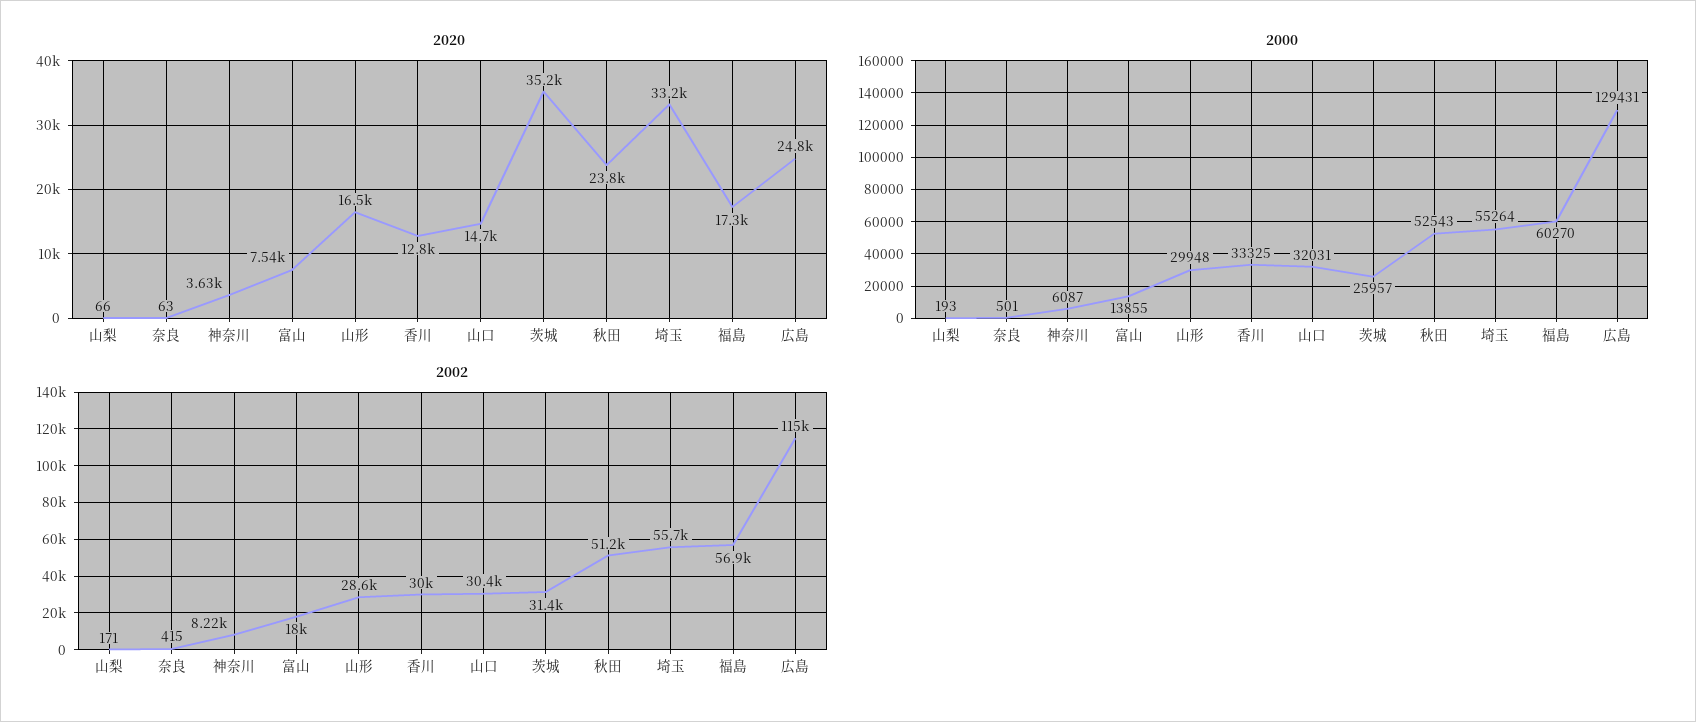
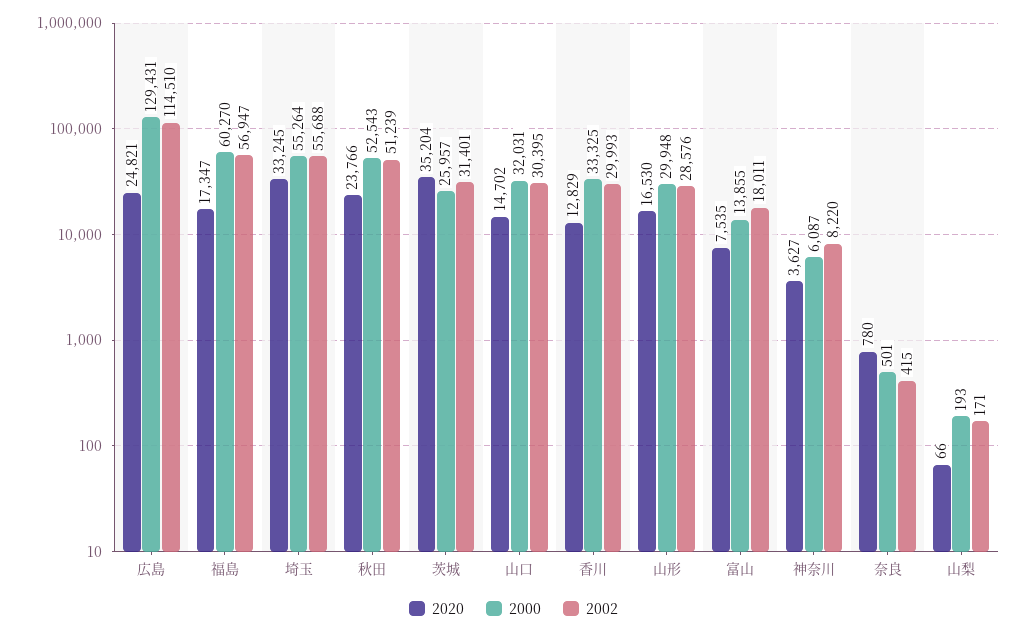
  {
    "2020": {
      "山梨": 66,
-     "奈良": 63,
+     "奈良": 780,
      "神奈川": 3627,
      "富山": 7535,
      "山形": 16530,
      "香川": 12829,
      "山口": 14702,
      "茨城": 35204,
      "秋田": 23766,
      "埼玉": 33245,
      "福島": 17347,
      "広島": 24821
    },
    "2000": {
      "山梨": 193,
      "奈良": 501,
      "神奈川": 6087,
      "富山": 13855,
      "山形": 29948,
      "香川": 33325,
      "山口": 32031,
      "茨城": 25957,
      "秋田": 52543,
      "埼玉": 55264,
      "福島": 60270,
      "広島": 129431
    },
    "2002": {
      "山梨": 171,
      "奈良": 415,
      "神奈川": 8220,
      "富山": 18011,
      "山形": 28576,
      "香川": 29993,
      "山口": 30395,
      "茨城": 31401,
      "秋田": 51239,
      "埼玉": 55688,
      "福島": 56947,
      "広島": 114510
    }
  }

